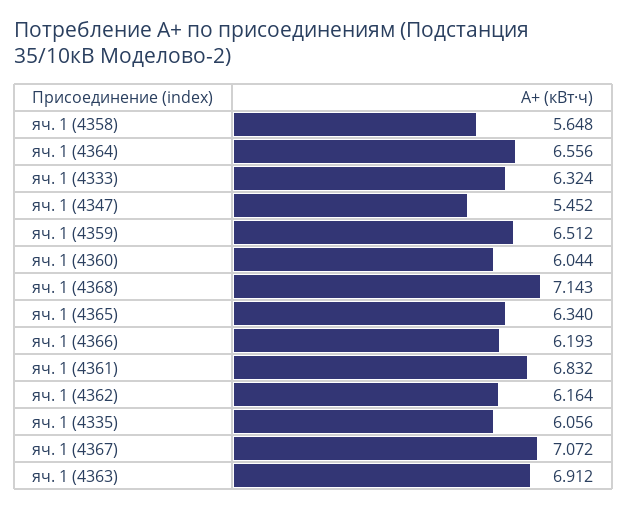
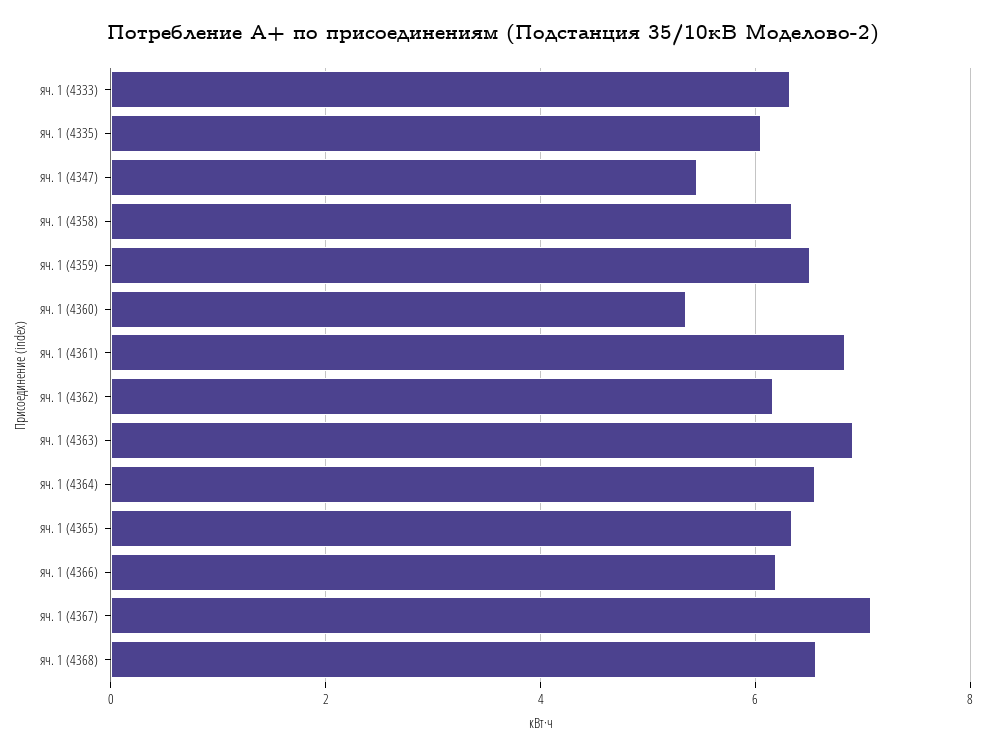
  {
-   "яч. 1 (4358)": 5.648,
+   "яч. 1 (4358)": 6.4,
    "яч. 1 (4364)": 6.556,
    "яч. 1 (4333)": 6.324,
    "яч. 1 (4347)": 5.452,
    "яч. 1 (4359)": 6.512,
-   "яч. 1 (4360)": 6.044,
+   "яч. 1 (4360)": 5.4,
-   "яч. 1 (4368)": 7.143,
+   "яч. 1 (4368)": 6.6,
    "яч. 1 (4365)": 6.34,
    "яч. 1 (4366)": 6.193,
    "яч. 1 (4361)": 6.832,
    "яч. 1 (4362)": 6.164,
    "яч. 1 (4335)": 6.056,
    "яч. 1 (4367)": 7.072,
    "яч. 1 (4363)": 6.912
  }

